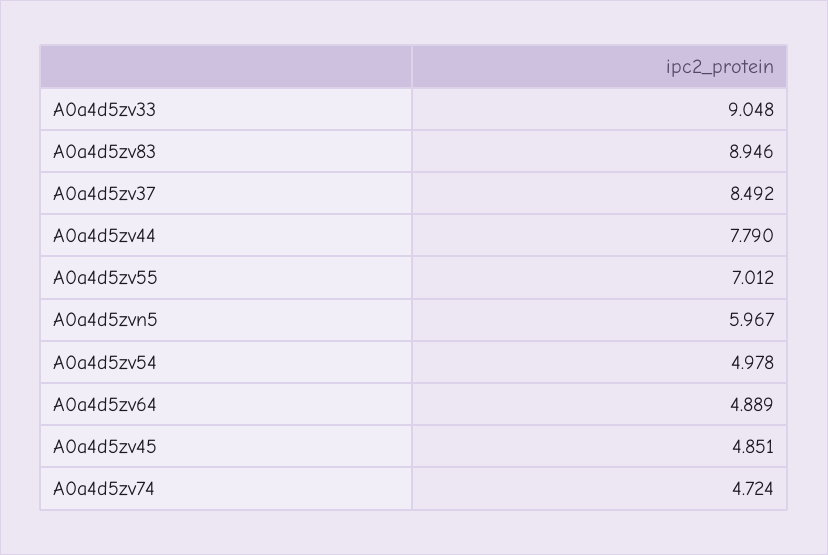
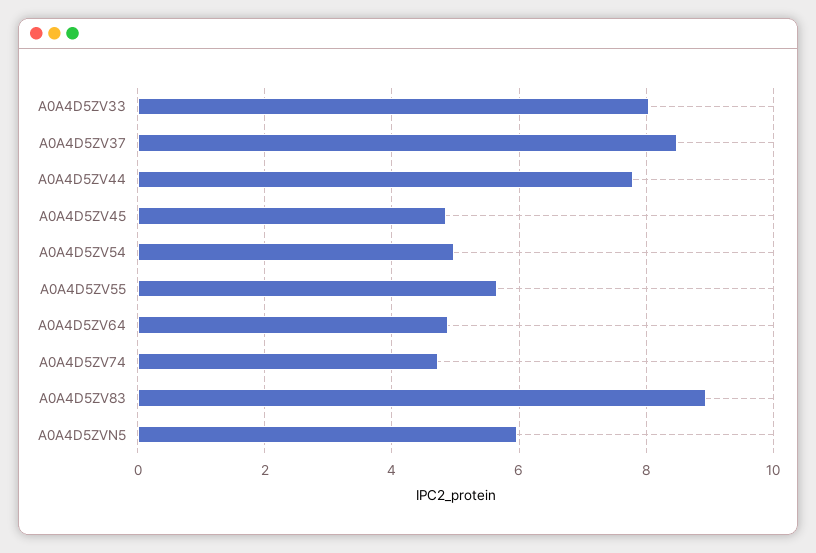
  {
-   "A0a4d5zv33": 9.048,
+   "A0a4d5zv33": 8,
    "A0a4d5zv83": 8.946,
    "A0a4d5zv37": 8.492,
    "A0a4d5zv44": 7.79,
-   "A0a4d5zv55": 7.012,
+   "A0a4d5zv55": 5.6,
    "A0a4d5zvn5": 5.967,
    "A0a4d5zv54": 4.978,
    "A0a4d5zv64": 4.889,
    "A0a4d5zv45": 4.851,
    "A0a4d5zv74": 4.724
  }

